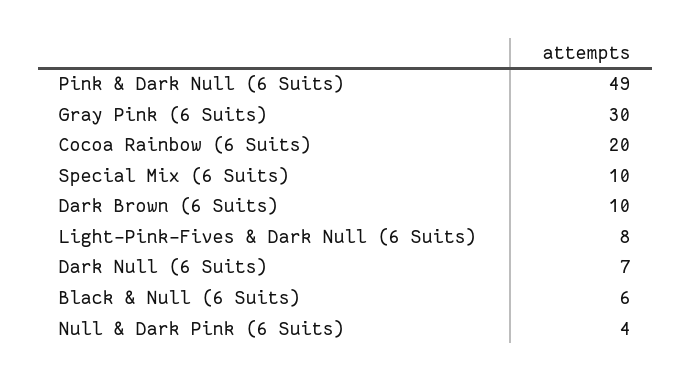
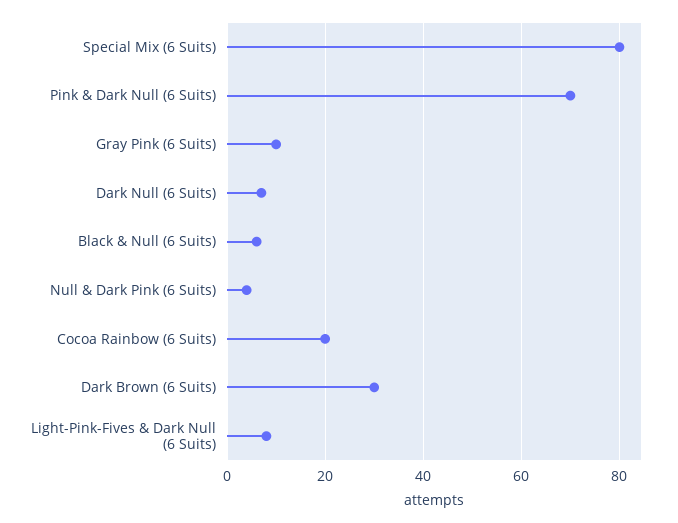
  {
-   "Pink & Dark Null (6 Suits)": 49,
+   "Pink & Dark Null (6 Suits)": 70,
-   "Gray Pink (6 Suits)": 30,
+   "Gray Pink (6 Suits)": 10,
    "Cocoa Rainbow (6 Suits)": 20,
-   "Special Mix (6 Suits)": 10,
+   "Special Mix (6 Suits)": 80,
-   "Dark Brown (6 Suits)": 10,
+   "Dark Brown (6 Suits)": 30,
    "Light-Pink-Fives & Dark Null (6 Suits)": 8,
    "Dark Null (6 Suits)": 7,
    "Black & Null (6 Suits)": 6,
    "Null & Dark Pink (6 Suits)": 4
  }

